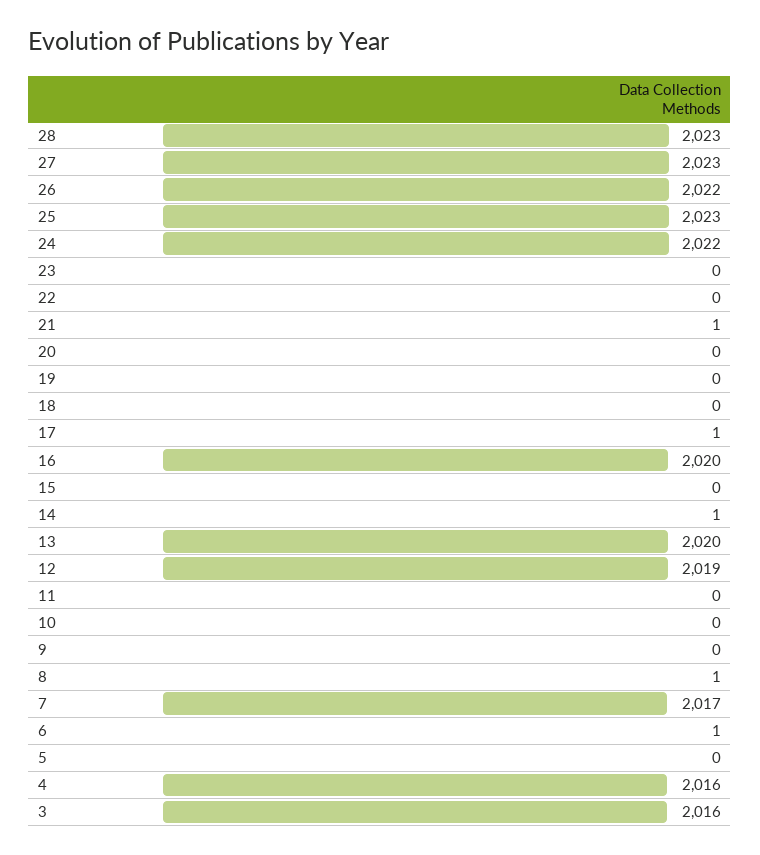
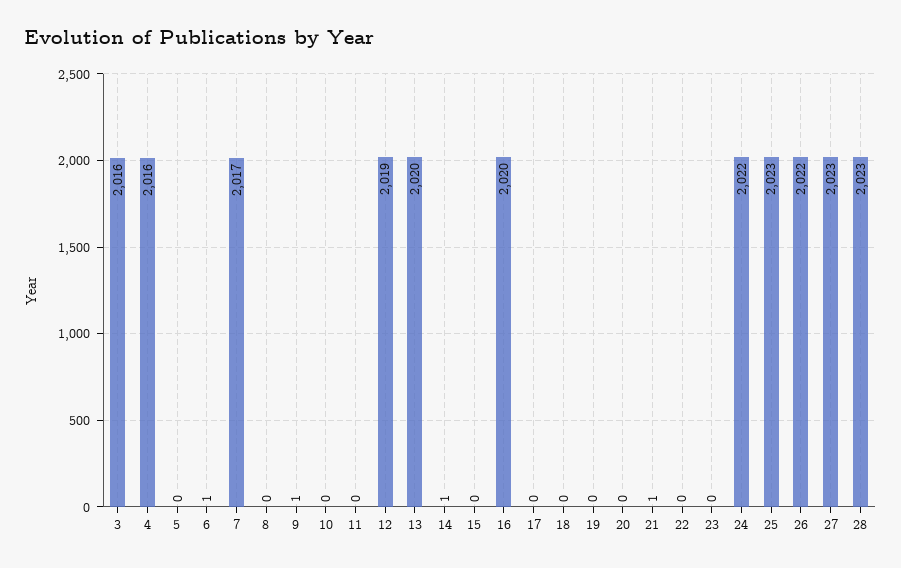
  {
    "28": 2023,
    "27": 2023,
    "26": 2022,
    "25": 2023,
    "24": 2022,
    "23": 0,
    "22": 0,
    "21": 1,
    "20": 0,
    "19": 0,
    "18": 0,
-   "17": 1,
+   "17": 0,
    "16": 2020,
    "15": 0,
    "14": 1,
    "13": 2020,
    "12": 2019,
    "11": 0,
    "10": 0,
-   "9": 0,
+   "9": 1,
-   "8": 1,
+   "8": 0,
    "7": 2017,
    "6": 1,
    "5": 0,
    "4": 2016,
    "3": 2016
  }

